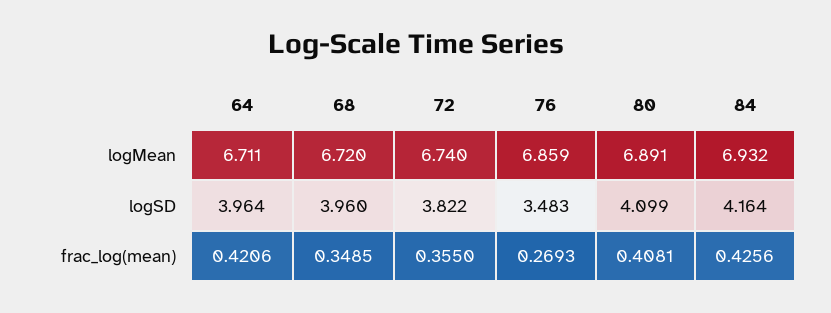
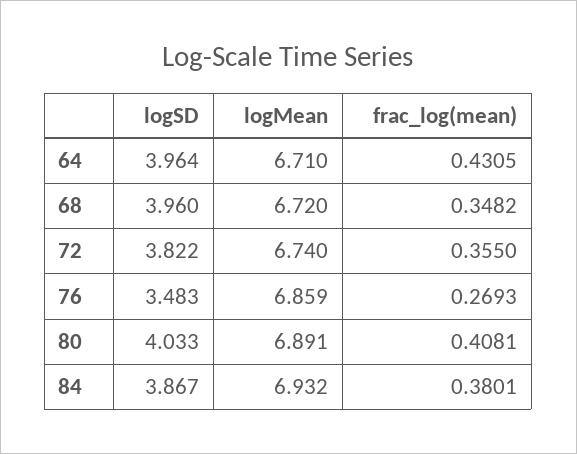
  {
    "64": {
-     "logMean": 6.711,
+     "logMean": 6.71,
      "logSD": 3.964,
-     "frac_log(mean)": 0.4206
+     "frac_log(mean)": 0.4305
    },
    "68": {
      "logMean": 6.72,
      "logSD": 3.96,
-     "frac_log(mean)": 0.3485
+     "frac_log(mean)": 0.3482
    },
    "72": {
      "logMean": 6.74,
      "logSD": 3.822,
      "frac_log(mean)": 0.355
    },
    "76": {
      "logMean": 6.859,
      "logSD": 3.483,
      "frac_log(mean)": 0.2693
    },
    "80": {
      "logMean": 6.891,
-     "logSD": 4.099,
+     "logSD": 4.033,
      "frac_log(mean)": 0.4081
    },
    "84": {
      "logMean": 6.932,
-     "logSD": 4.164,
+     "logSD": 3.867,
-     "frac_log(mean)": 0.4256
+     "frac_log(mean)": 0.3801
    }
  }

